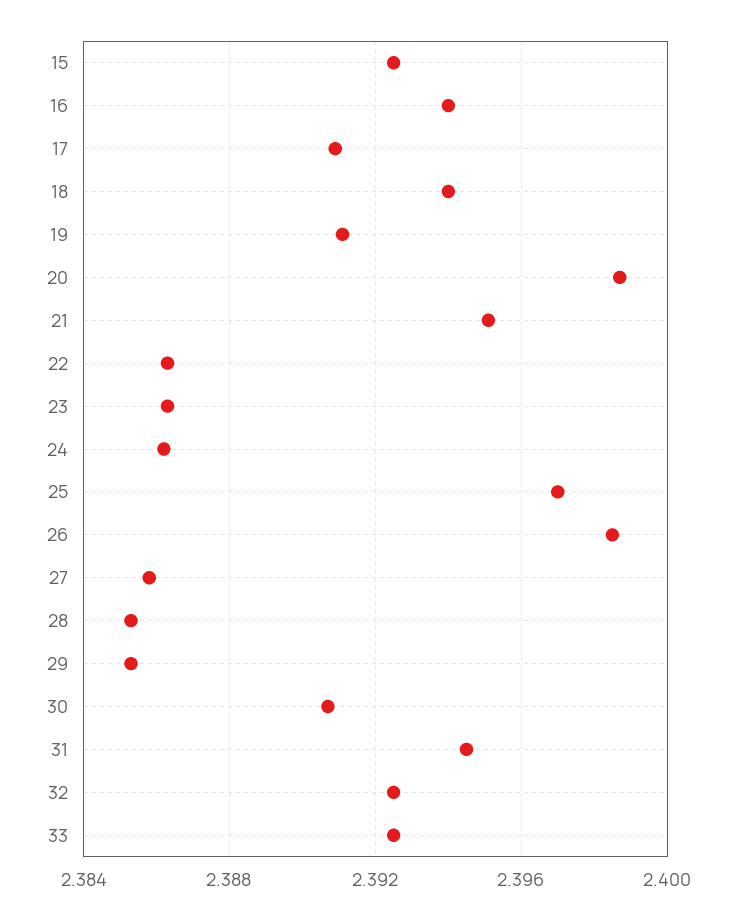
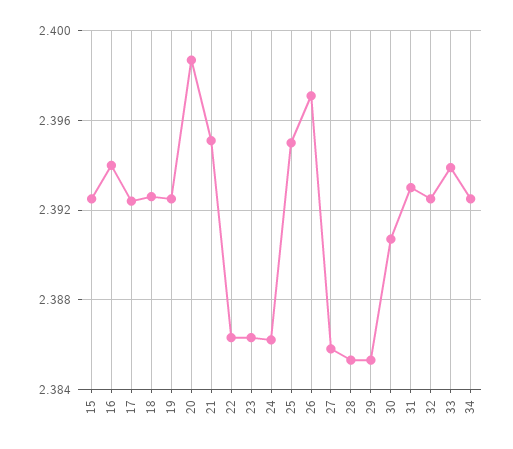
  {
    "15": 2.3925,
    "16": 2.394,
-   "17": 2.391,
+   "17": 2.3925,
-   "18": 2.394,
+   "18": 2.3925,
-   "19": 2.391,
+   "19": 2.3925,
    "20": 2.3985,
    "21": 2.395,
    "22": 2.3865,
    "23": 2.3865,
    "24": 2.386,
-   "25": 2.397,
+   "25": 2.395,
-   "26": 2.3985,
+   "26": 2.397,
    "27": 2.386,
    "28": 2.3855,
    "29": 2.3855,
    "30": 2.3905,
-   "31": 2.3945,
+   "31": 2.393,
    "32": 2.3925,
-   "33": 2.3925
+   "33": 2.394,
+   "34": 2.3925
  }

